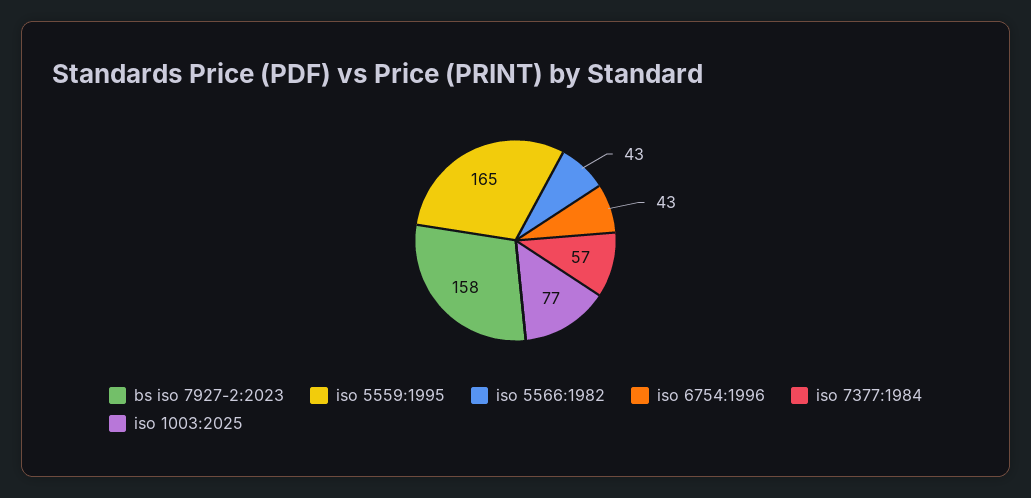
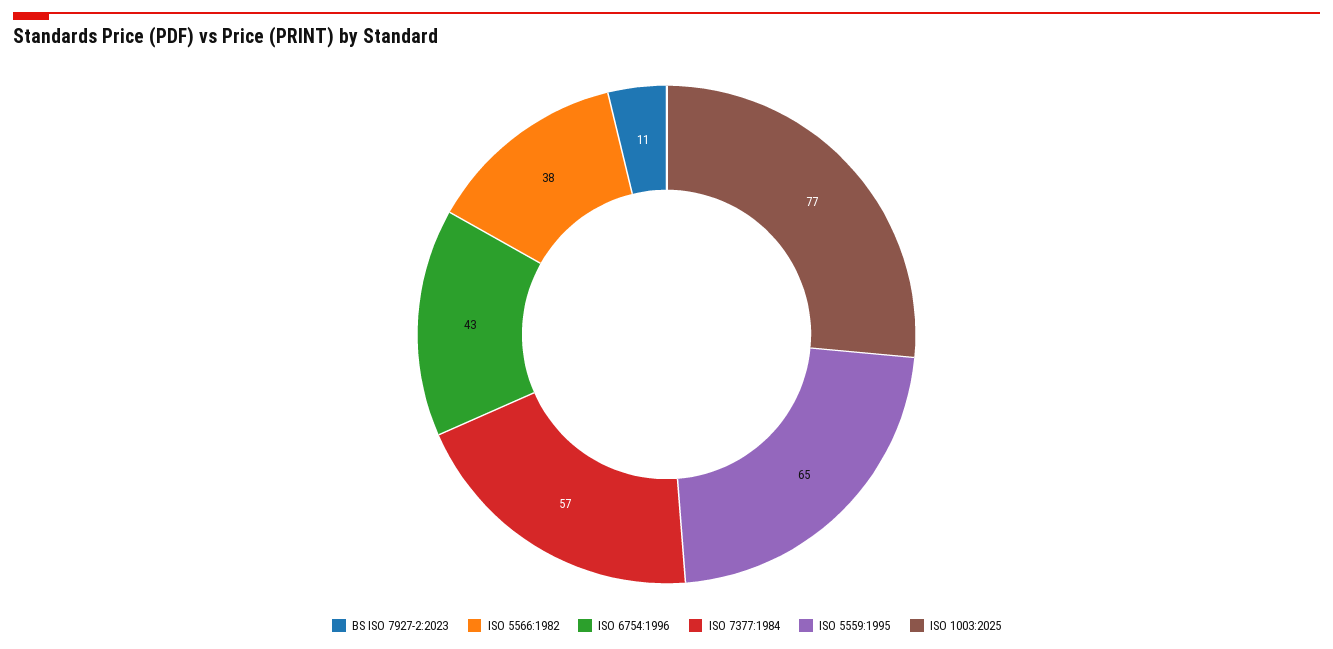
  {
-   "bs iso 7927-2:2023": 158,
+   "bs iso 7927-2:2023": 11,
-   "iso 5559:1995": 165,
+   "iso 5559:1995": 65,
-   "iso 5566:1982": 43,
+   "iso 5566:1982": 38,
    "iso 6754:1996": 43,
    "iso 7377:1984": 57,
    "iso 1003:2025": 77
  }

